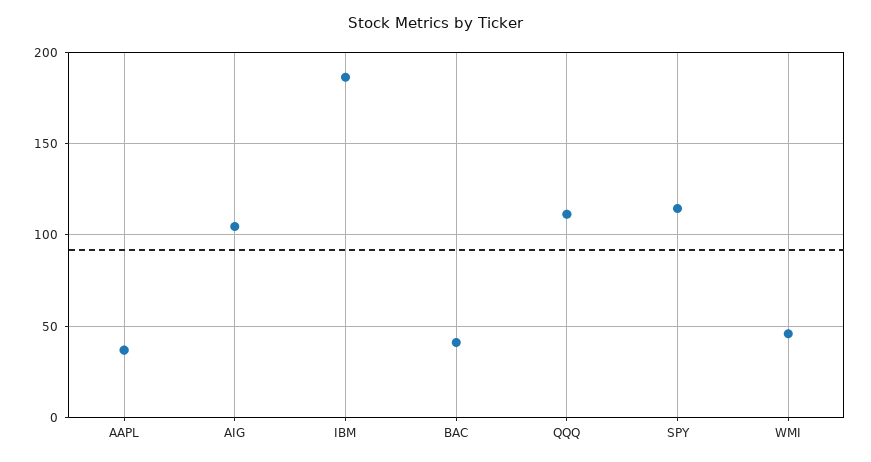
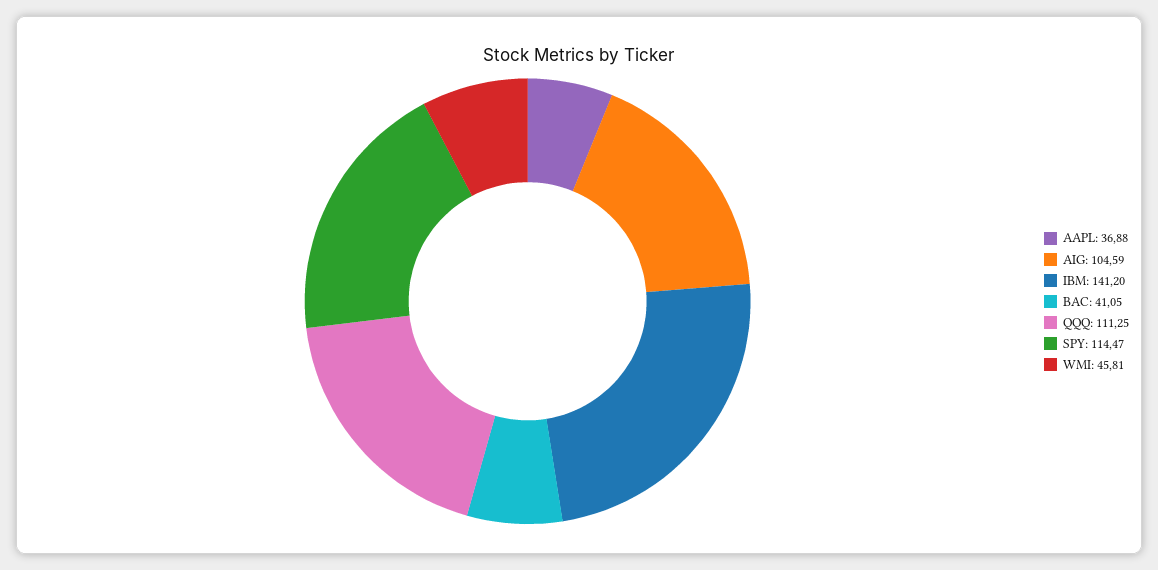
  {
    "AAPL": 36.88,
    "AIG": 104.59,
-   "IBM": 185,
+   "IBM": 141.2,
    "BAC": 41.05,
    "QQQ": 111.25,
    "SPY": 114.47,
    "WMI": 45.81
  }

